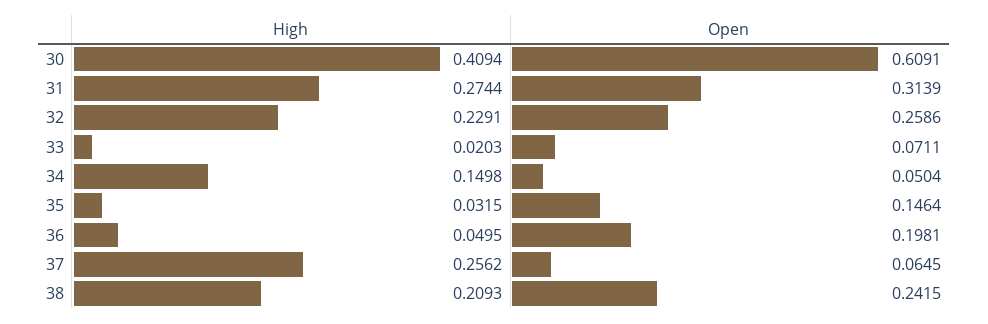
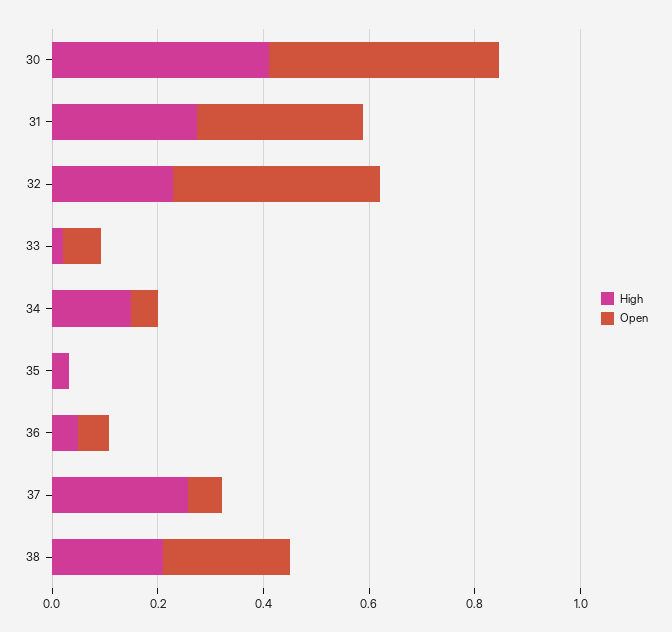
  {
    "High": {
      "30": 0.4094,
      "31": 0.2744,
      "32": 0.2291,
      "33": 0.0203,
      "34": 0.1498,
      "35": 0.0315,
      "36": 0.0495,
      "37": 0.2562,
      "38": 0.2093
    },
    "Open": {
-     "30": 0.6091,
+     "30": 0.45,
      "31": 0.3139,
-     "32": 0.2586,
+     "32": 0.4,
      "33": 0.0711,
      "34": 0.0504,
-     "35": 0.1464,
+     "35": 0,
-     "36": 0.1981,
+     "36": 0.05,
      "37": 0.0645,
      "38": 0.2415
    }
  }

